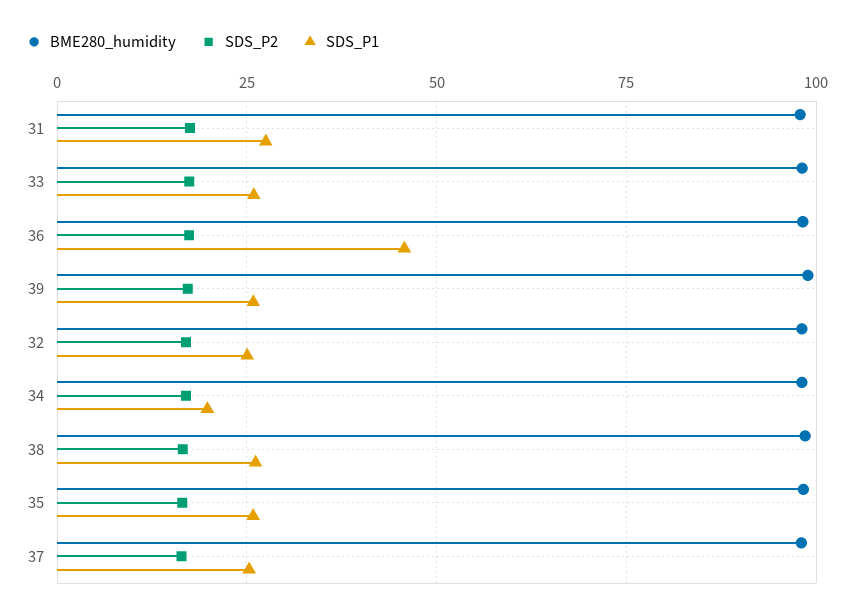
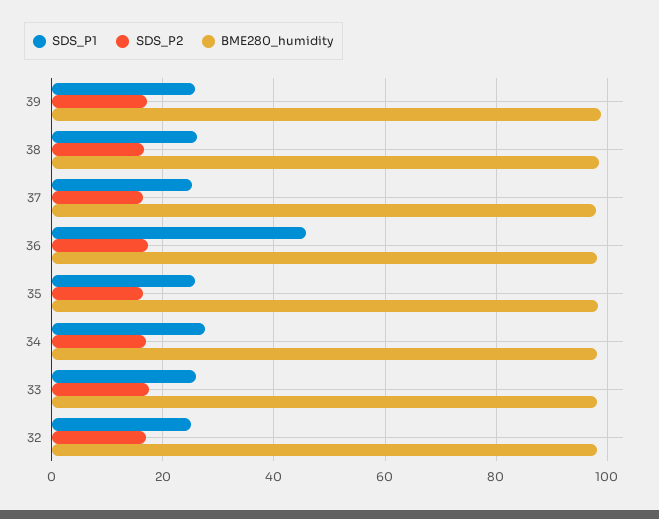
  {
    "BME280_humidity": {
-     "31": 97.5,
      "33": 98,
      "36": 98,
      "39": 98,
      "32": 98,
      "34": 98,
      "38": 98,
      "35": 98,
      "37": 98
    },
    "SDS_P2": {
-     "31": 17.5,
      "33": 18,
      "36": 18,
      "39": 18,
      "32": 16,
      "34": 16,
      "38": 16,
      "35": 16,
      "37": 16
    },
    "SDS_P1": {
-     "31": 27.5,
      "33": 26,
      "36": 46,
      "39": 26,
      "32": 26,
-     "34": 20,
+     "34": 28,
      "38": 26,
      "35": 26,
      "37": 26
    }
  }

